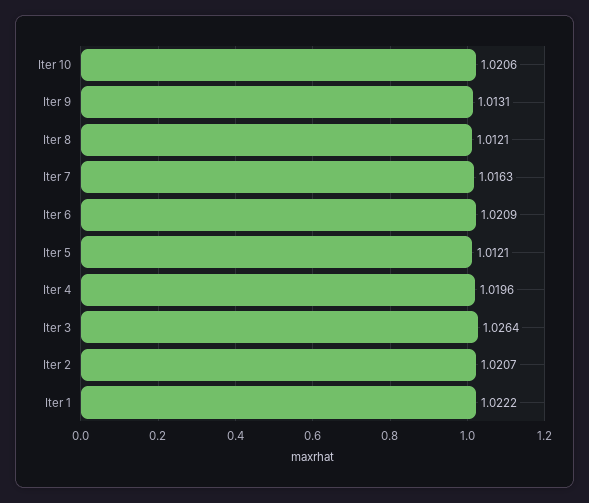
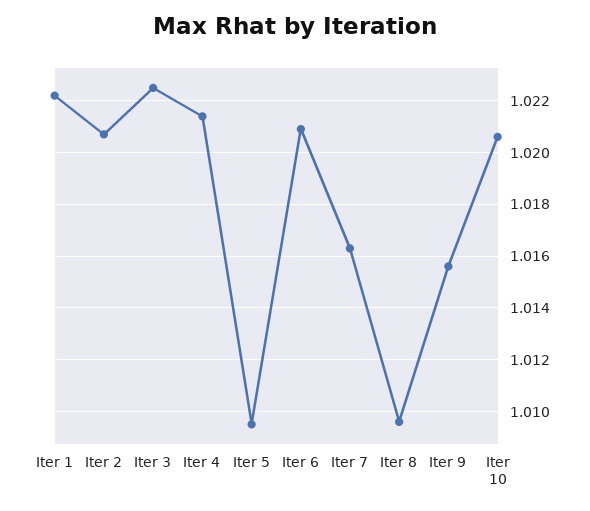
  {
    "Iter 10": 1.0206,
-   "Iter 9": 1.0131,
+   "Iter 9": 1.0155,
-   "Iter 8": 1.0121,
+   "Iter 8": 1.0095,
    "Iter 7": 1.0163,
    "Iter 6": 1.0209,
-   "Iter 5": 1.0121,
+   "Iter 5": 1.0095,
-   "Iter 4": 1.0196,
+   "Iter 4": 1.0215,
-   "Iter 3": 1.0264,
+   "Iter 3": 1.0225,
    "Iter 2": 1.0207,
    "Iter 1": 1.0222
  }

